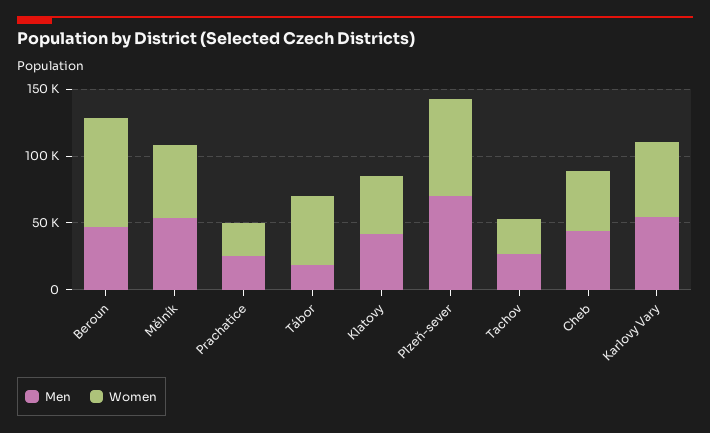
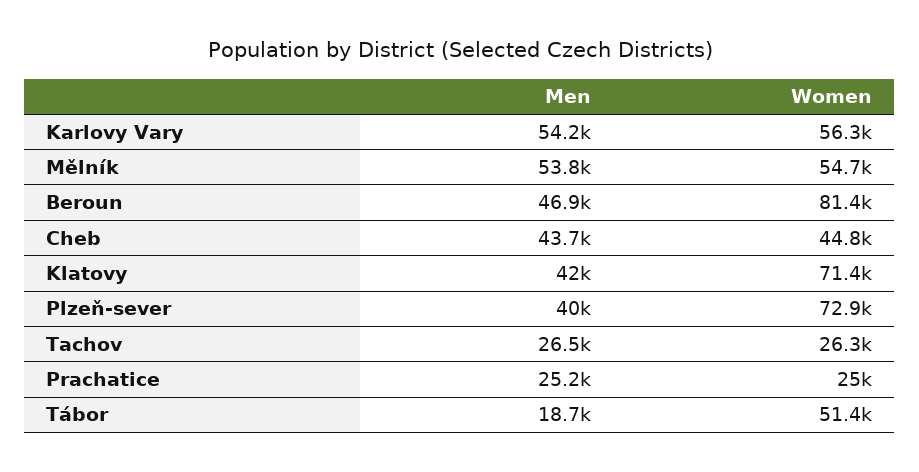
  {
    "Men": {
      "Beroun": 46900,
      "Mělník": 53800,
      "Prachatice": 25200,
      "Tábor": 18700,
      "Klatovy": 42000,
-     "Plzeň-sever": 70000,
+     "Plzeň-sever": 40000,
      "Tachov": 26500,
      "Cheb": 43700,
      "Karlovy Vary": 54200
    },
    "Women": {
      "Beroun": 81400,
      "Mělník": 54700,
      "Prachatice": 25000,
      "Tábor": 51400,
-     "Klatovy": 40000,
+     "Klatovy": 71400,
      "Plzeň-sever": 72900,
      "Tachov": 26300,
      "Cheb": 44800,
      "Karlovy Vary": 56300
    }
  }

